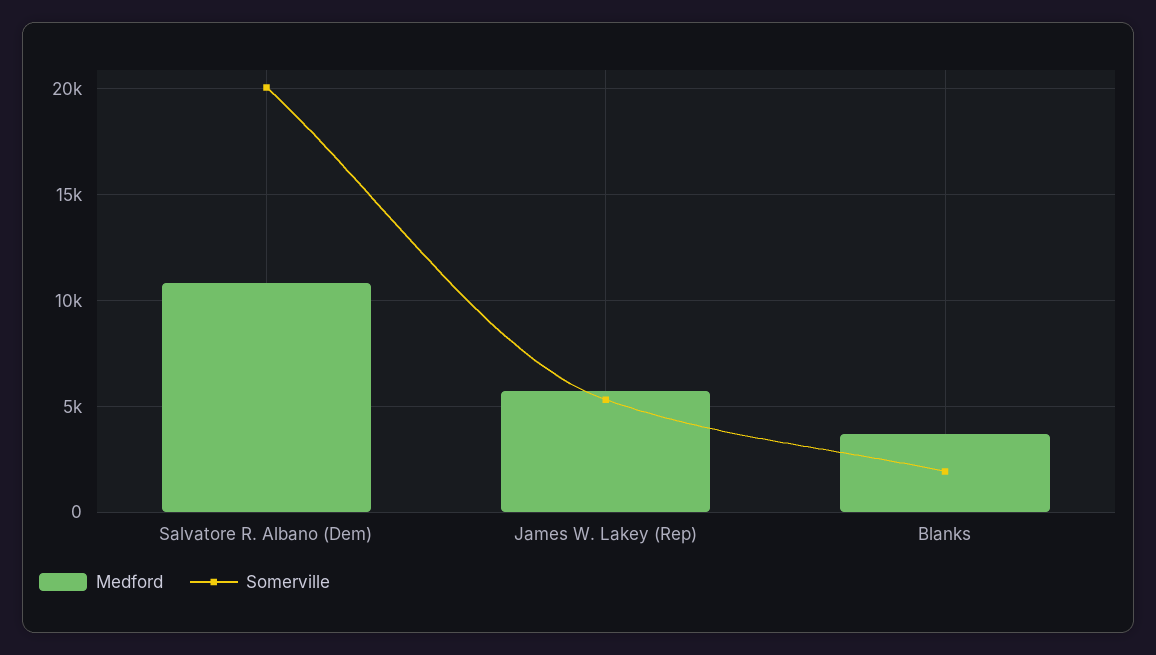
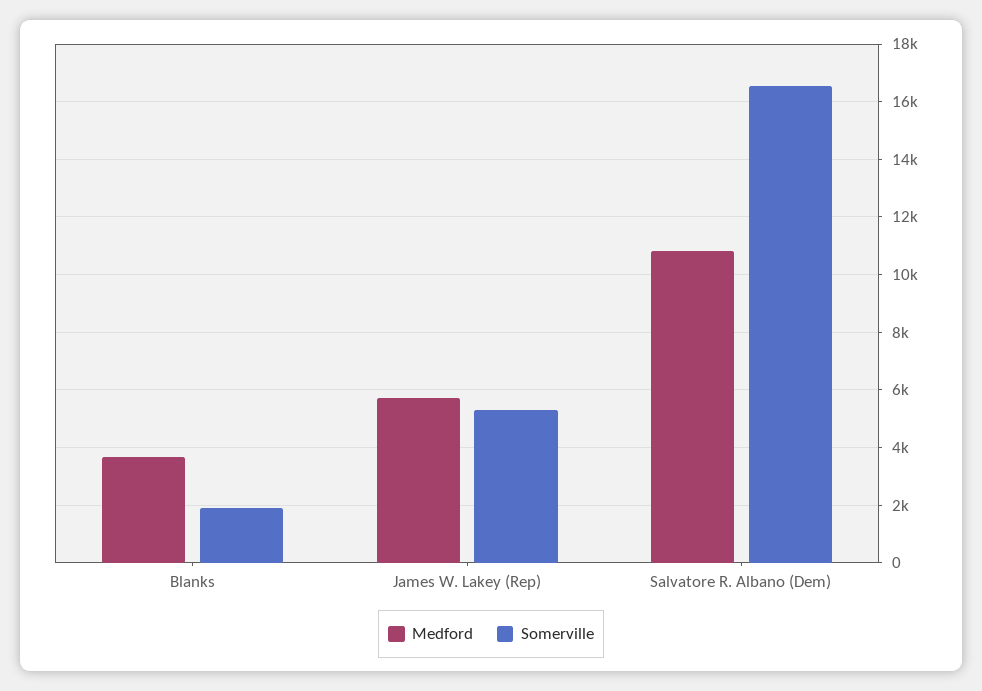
  {
    "Medford": {
      "Salvatore R. Albano (Dem)": 10750,
      "James W. Lakey (Rep)": 5750,
      "Blanks": 3750
    },
    "Somerville": {
-     "Salvatore R. Albano (Dem)": 20000,
+     "Salvatore R. Albano (Dem)": 16500,
      "James W. Lakey (Rep)": 5250,
      "Blanks": 2000
    }
  }

